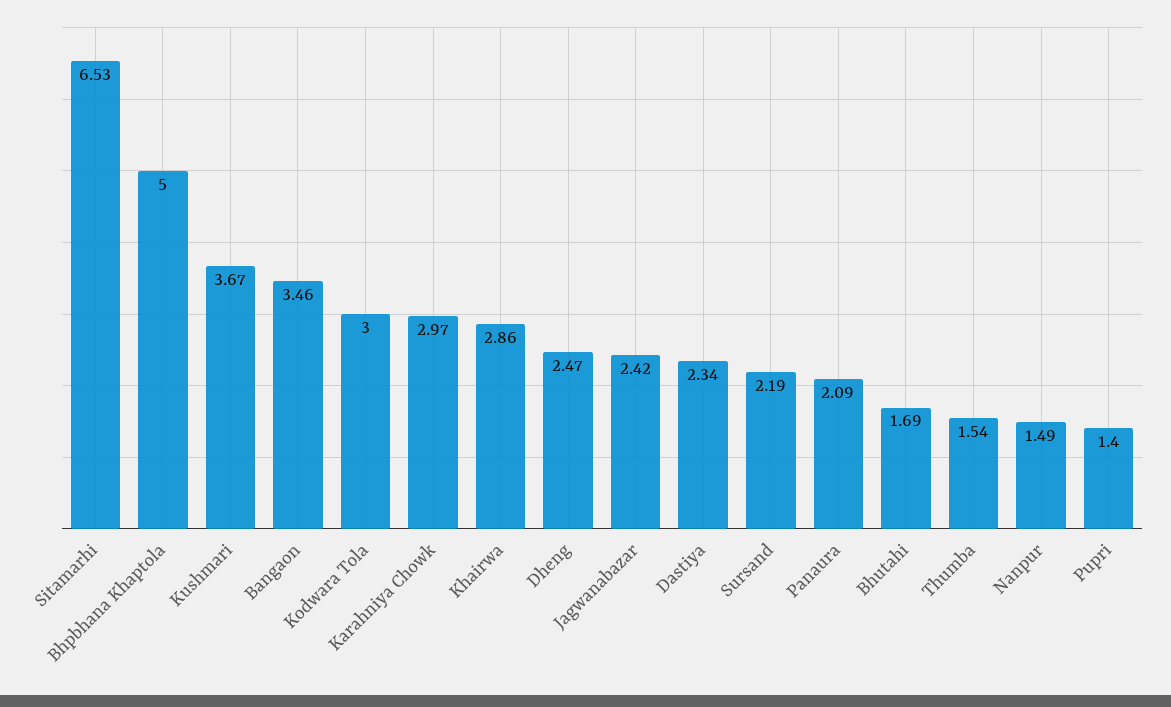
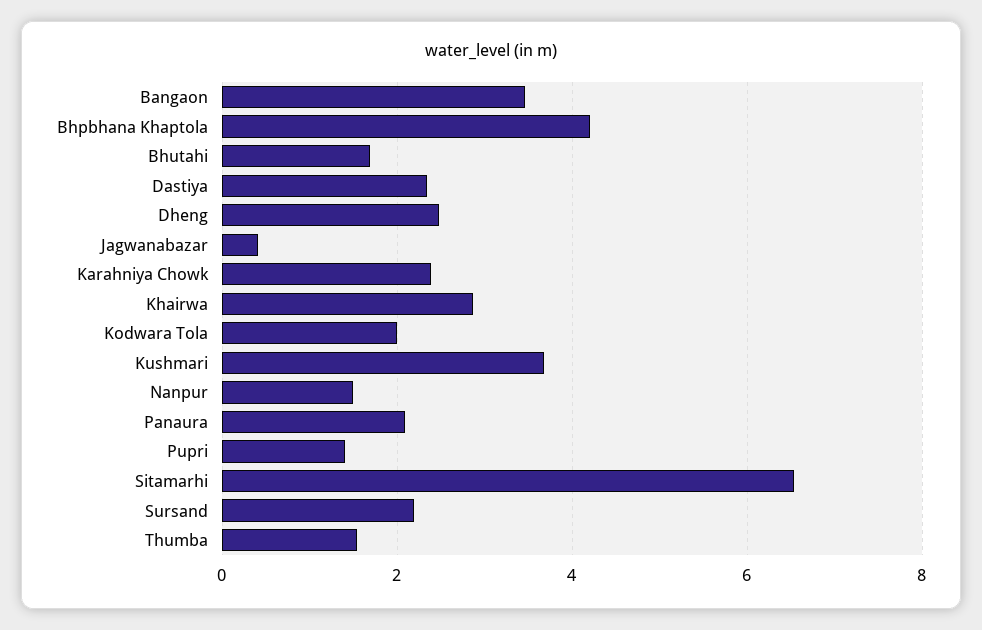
  {
    "Sitamarhi": 6.53,
-   "Bhpbhana Khaptola": 5,
+   "Bhpbhana Khaptola": 4.2,
    "Kushmari": 3.67,
    "Bangaon": 3.46,
-   "Kodwara Tola": 3,
+   "Kodwara Tola": 2,
-   "Karahniya Chowk": 2.97,
+   "Karahniya Chowk": 2.4,
    "Khairwa": 2.86,
    "Dheng": 2.47,
-   "Jagwanabazar": 2.42,
+   "Jagwanabazar": 0.4,
    "Dastiya": 2.34,
    "Sursand": 2.19,
    "Panaura": 2.09,
    "Bhutahi": 1.69,
    "Thumba": 1.54,
    "Nanpur": 1.49,
    "Pupri": 1.4
  }

